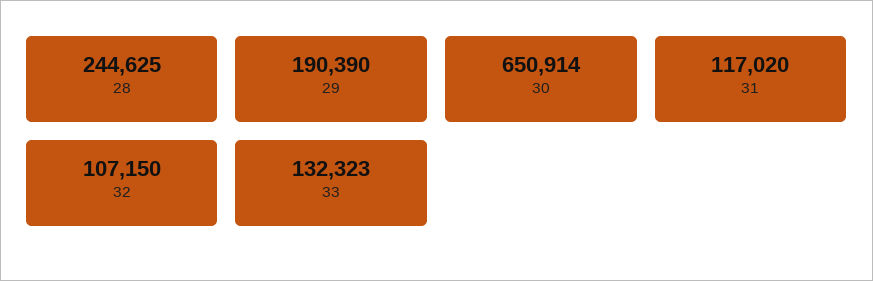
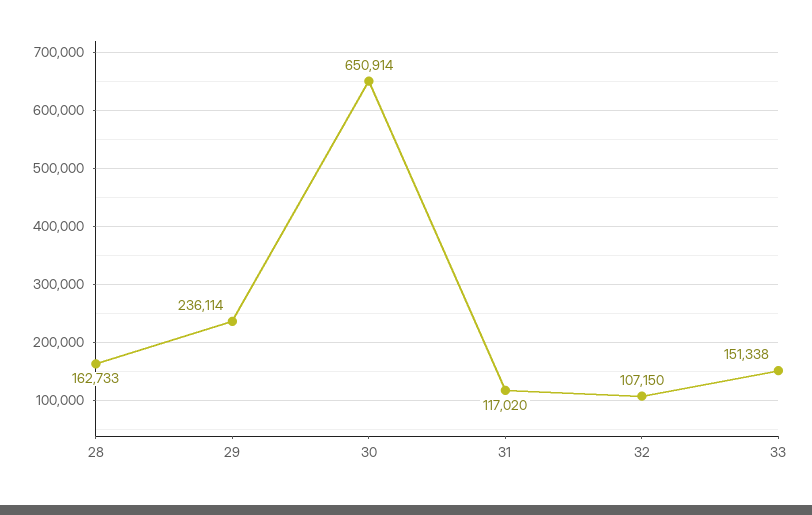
  {
-   "28": 244625,
+   "28": 162733,
-   "29": 190390,
+   "29": 236114,
    "30": 650914,
    "31": 117020,
    "32": 107150,
-   "33": 132323
+   "33": 151338
  }

